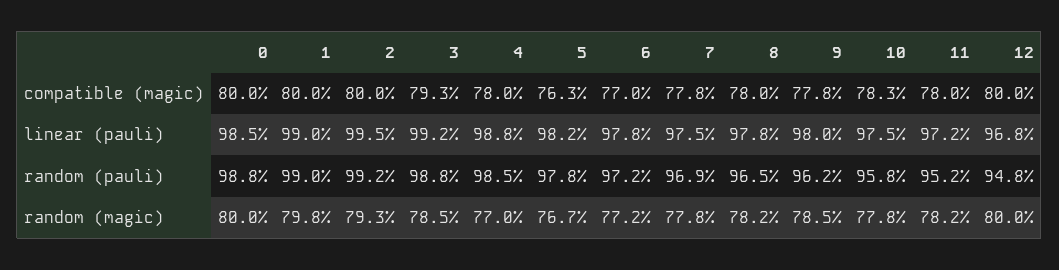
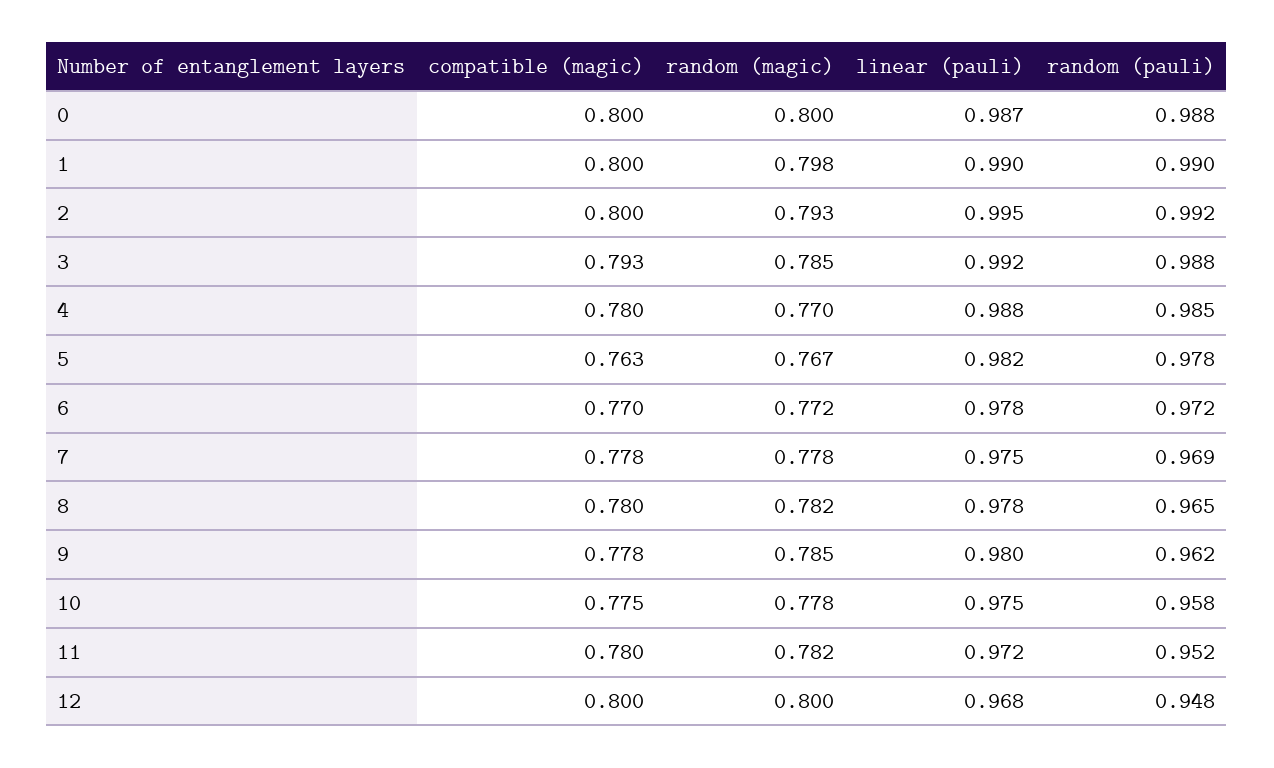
  {
    "0": {
      "compatible (magic)": 0.8,
-     "linear (pauli)": 0.985,
+     "linear (pauli)": 0.987,
      "random (pauli)": 0.988,
      "random (magic)": 0.8
    },
    "1": {
      "compatible (magic)": 0.8,
      "linear (pauli)": 0.99,
      "random (pauli)": 0.99,
      "random (magic)": 0.798
    },
    "2": {
      "compatible (magic)": 0.8,
      "linear (pauli)": 0.995,
      "random (pauli)": 0.992,
      "random (magic)": 0.793
    },
    "3": {
      "compatible (magic)": 0.793,
      "linear (pauli)": 0.992,
      "random (pauli)": 0.988,
      "random (magic)": 0.785
    },
    "4": {
      "compatible (magic)": 0.78,
      "linear (pauli)": 0.988,
      "random (pauli)": 0.985,
      "random (magic)": 0.77
    },
    "5": {
      "compatible (magic)": 0.763,
      "linear (pauli)": 0.982,
      "random (pauli)": 0.978,
      "random (magic)": 0.767
    },
    "6": {
      "compatible (magic)": 0.77,
      "linear (pauli)": 0.978,
      "random (pauli)": 0.972,
      "random (magic)": 0.772
    },
    "7": {
      "compatible (magic)": 0.778,
      "linear (pauli)": 0.975,
      "random (pauli)": 0.969,
      "random (magic)": 0.778
    },
    "8": {
      "compatible (magic)": 0.78,
      "linear (pauli)": 0.978,
      "random (pauli)": 0.965,
      "random (magic)": 0.782
    },
    "9": {
      "compatible (magic)": 0.778,
      "linear (pauli)": 0.98,
      "random (pauli)": 0.962,
      "random (magic)": 0.785
    },
    "10": {
-     "compatible (magic)": 0.783,
+     "compatible (magic)": 0.775,
      "linear (pauli)": 0.975,
      "random (pauli)": 0.958,
      "random (magic)": 0.778
    },
    "11": {
      "compatible (magic)": 0.78,
      "linear (pauli)": 0.972,
      "random (pauli)": 0.952,
      "random (magic)": 0.782
    },
    "12": {
      "compatible (magic)": 0.8,
      "linear (pauli)": 0.968,
      "random (pauli)": 0.948,
      "random (magic)": 0.8
    }
  }

